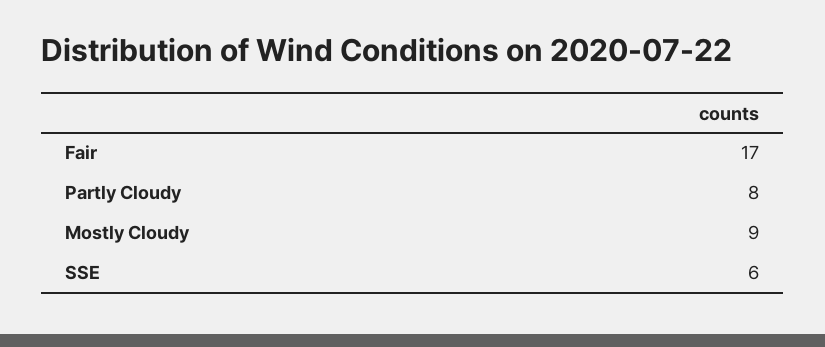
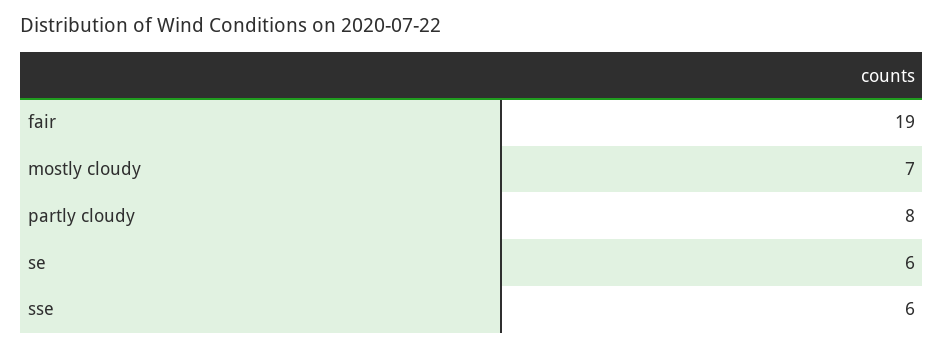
  {
-   "Fair": 17,
+   "Fair": 19,
    "Partly Cloudy": 8,
-   "Mostly Cloudy": 9,
+   "Mostly Cloudy": 7,
-   "SSE": 6
+   "SSE": 6,
+   "se": 6
  }

